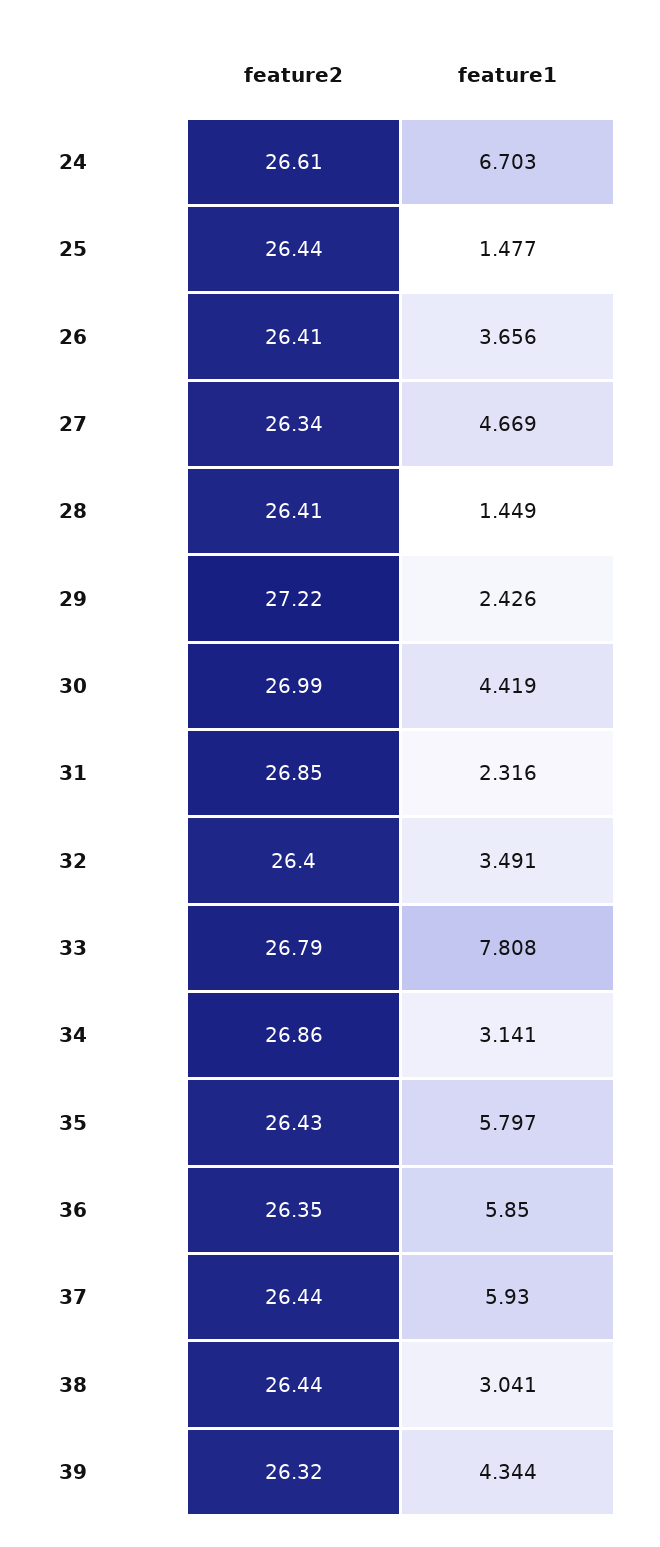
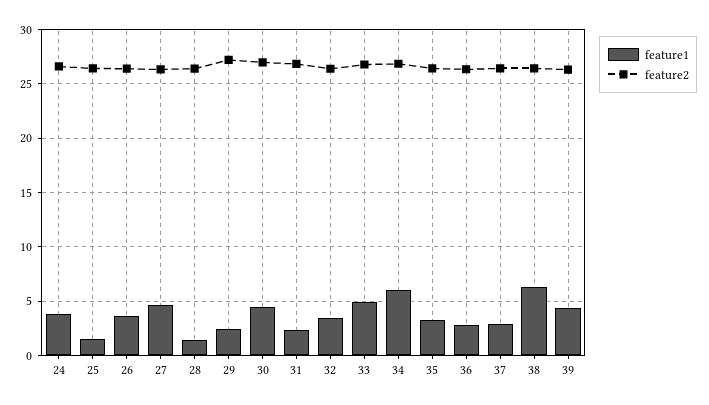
  {
    "feature2": {
      "24": 26.61,
      "25": 26.44,
      "26": 26.41,
      "27": 26.34,
      "28": 26.41,
      "29": 27.22,
      "30": 26.99,
      "31": 26.85,
      "32": 26.4,
      "33": 26.79,
      "34": 26.86,
      "35": 26.43,
      "36": 26.35,
      "37": 26.44,
      "38": 26.44,
      "39": 26.32
    },
    "feature1": {
-     "24": 6.703,
+     "24": 4,
      "25": 1.477,
      "26": 3.656,
      "27": 4.669,
      "28": 1.449,
      "29": 2.426,
      "30": 4.419,
      "31": 2.316,
      "32": 3.491,
-     "33": 7.808,
+     "33": 5,
-     "34": 3.141,
+     "34": 6,
-     "35": 5.797,
+     "35": 3,
-     "36": 5.85,
+     "36": 3,
-     "37": 5.93,
+     "37": 3,
-     "38": 3.041,
+     "38": 6,
      "39": 4.344
    }
  }

